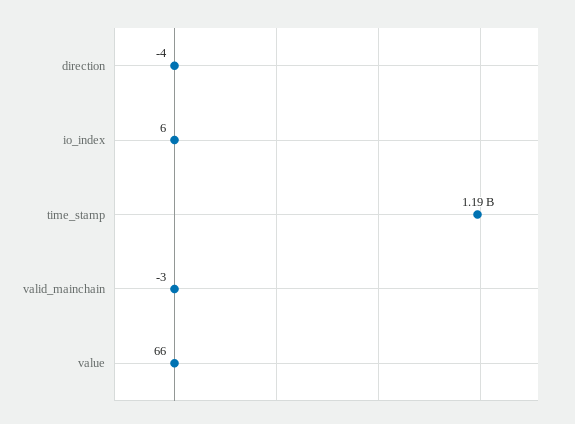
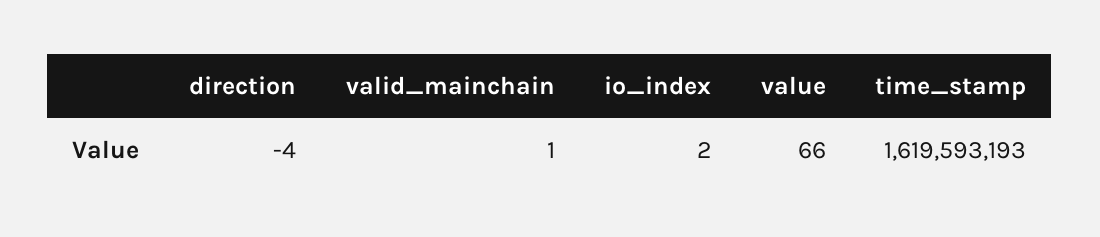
  {
    "direction": -4,
-   "io_index": 6,
+   "io_index": 2,
-   "time_stamp": 1190000000,
+   "time_stamp": 1619593193,
-   "valid_mainchain": -3,
+   "valid_mainchain": 1,
    "value": 66
  }

